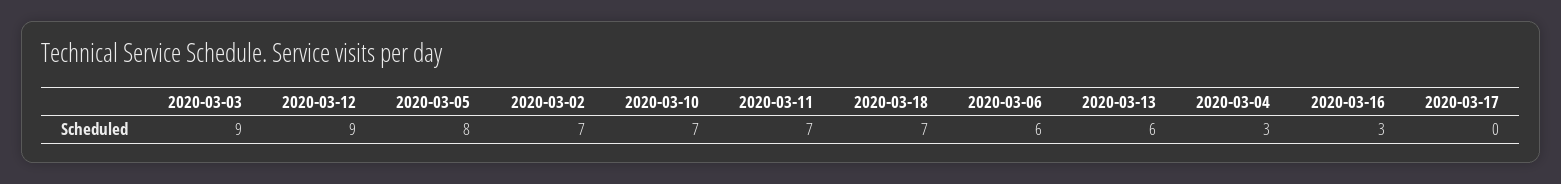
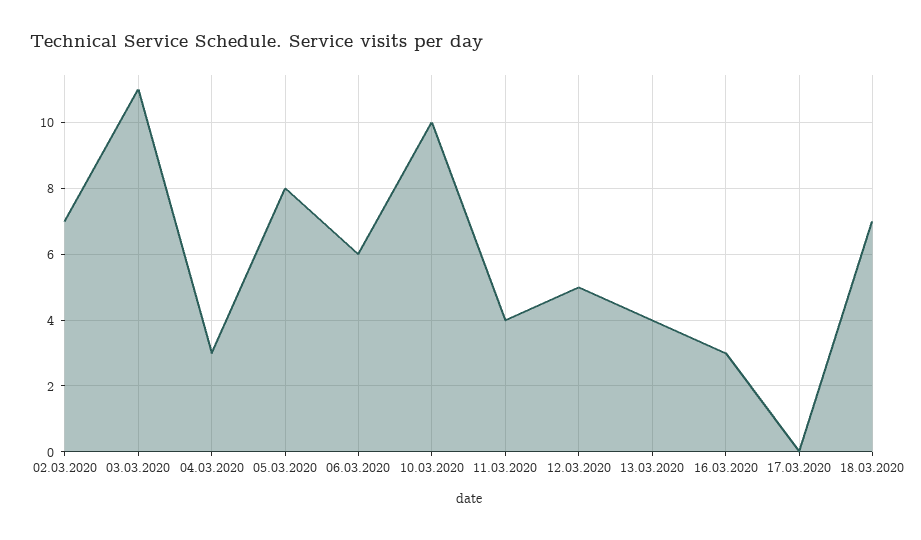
  {
-   "2020-03-03": 9,
+   "2020-03-03": 11,
-   "2020-03-12": 9,
+   "2020-03-12": 5,
    "2020-03-05": 8,
    "2020-03-02": 7,
-   "2020-03-10": 7,
+   "2020-03-10": 10,
-   "2020-03-11": 7,
+   "2020-03-11": 4,
    "2020-03-18": 7,
    "2020-03-06": 6,
-   "2020-03-13": 6,
+   "2020-03-13": 4,
    "2020-03-04": 3,
    "2020-03-16": 3,
    "2020-03-17": 0
  }

